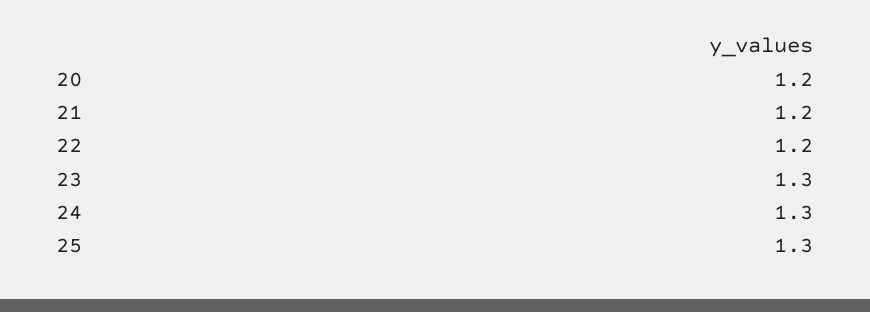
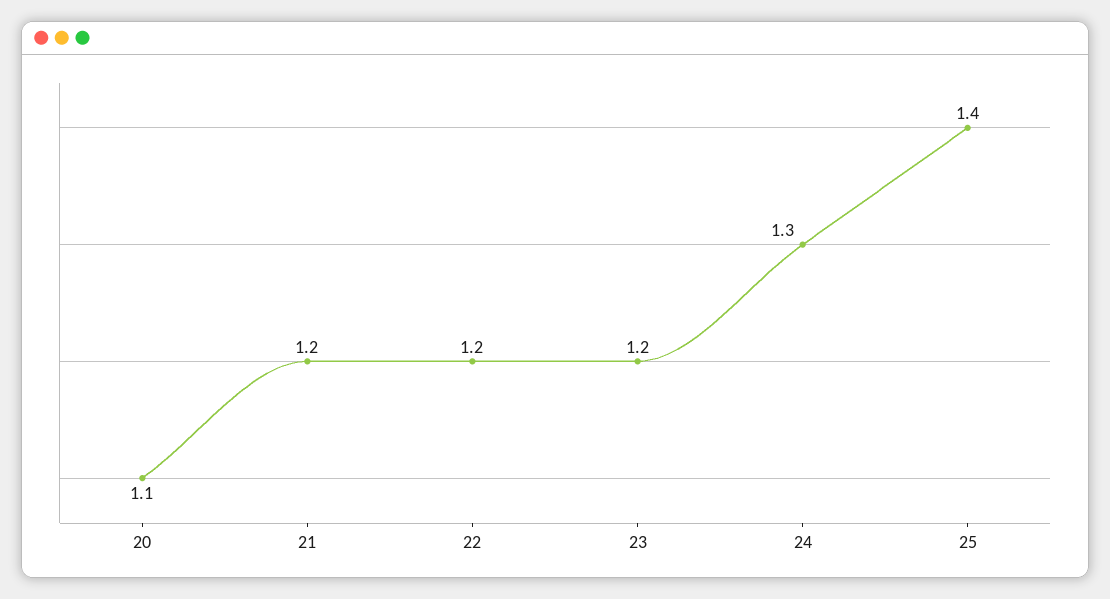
  {
-   "20": 1.2,
+   "20": 1.1,
    "21": 1.2,
    "22": 1.2,
-   "23": 1.3,
+   "23": 1.2,
    "24": 1.3,
-   "25": 1.3
+   "25": 1.4
  }

